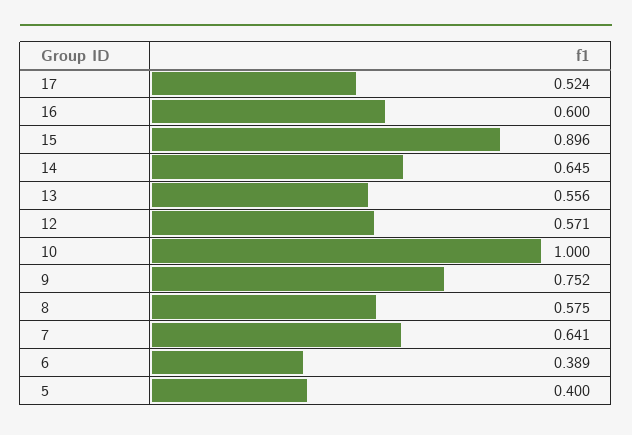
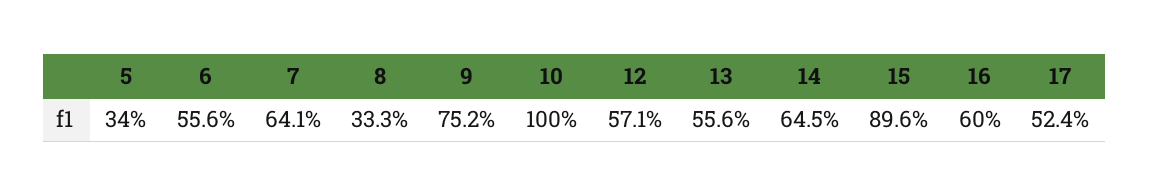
  {
    "17": 0.524,
    "16": 0.6,
    "15": 0.896,
    "14": 0.645,
    "13": 0.556,
    "12": 0.571,
    "10": 1,
    "9": 0.752,
-   "8": 0.575,
+   "8": 0.333,
    "7": 0.641,
-   "6": 0.389,
+   "6": 0.556,
-   "5": 0.4
+   "5": 0.34
  }

